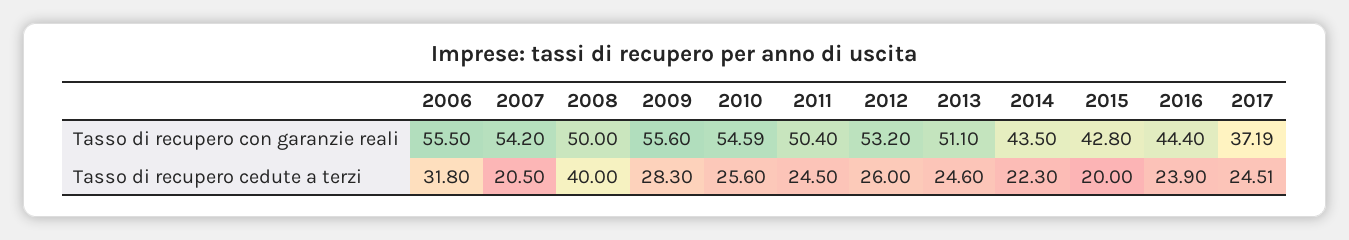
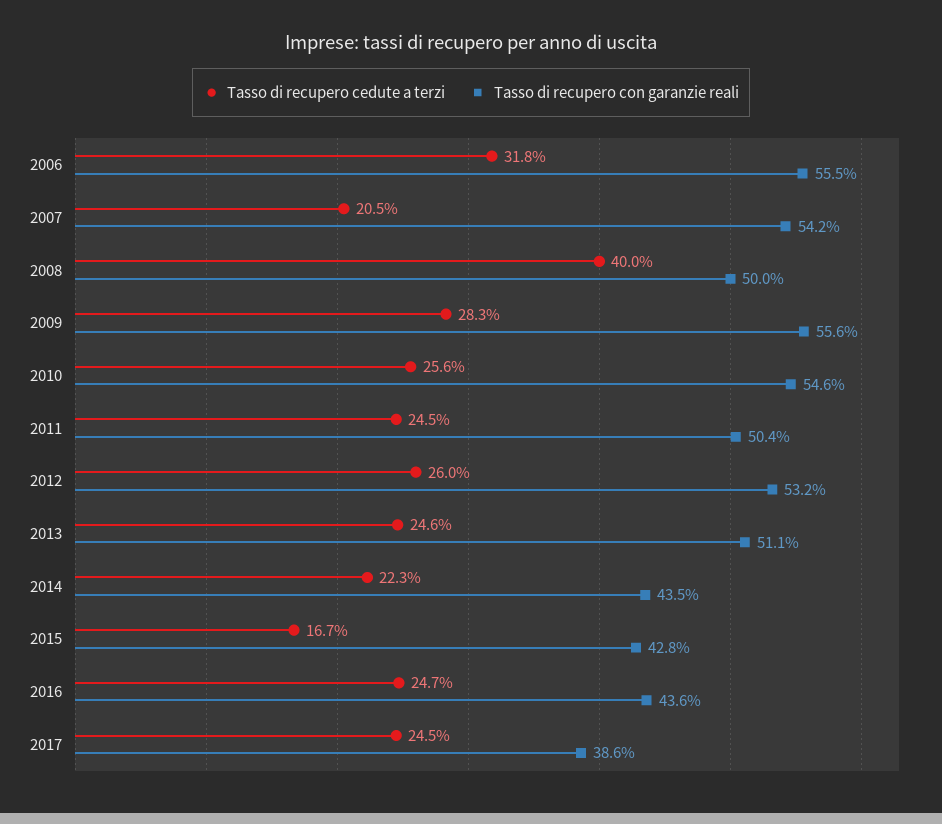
  {
    "Tasso di recupero con garanzie reali": {
      "2006": 55.5,
      "2007": 54.2,
      "2008": 50,
      "2009": 55.6,
      "2010": 54.59,
      "2011": 50.4,
      "2012": 53.2,
      "2013": 51.1,
      "2014": 43.5,
      "2015": 42.8,
-     "2016": 44.4,
+     "2016": 43.6,
-     "2017": 37.19
+     "2017": 38.6
    },
    "Tasso di recupero cedute a terzi": {
      "2006": 31.8,
      "2007": 20.5,
      "2008": 40,
      "2009": 28.3,
      "2010": 25.6,
      "2011": 24.5,
      "2012": 26,
      "2013": 24.6,
      "2014": 22.3,
-     "2015": 20,
+     "2015": 16.7,
-     "2016": 23.9,
+     "2016": 24.7,
      "2017": 24.51
    }
  }

